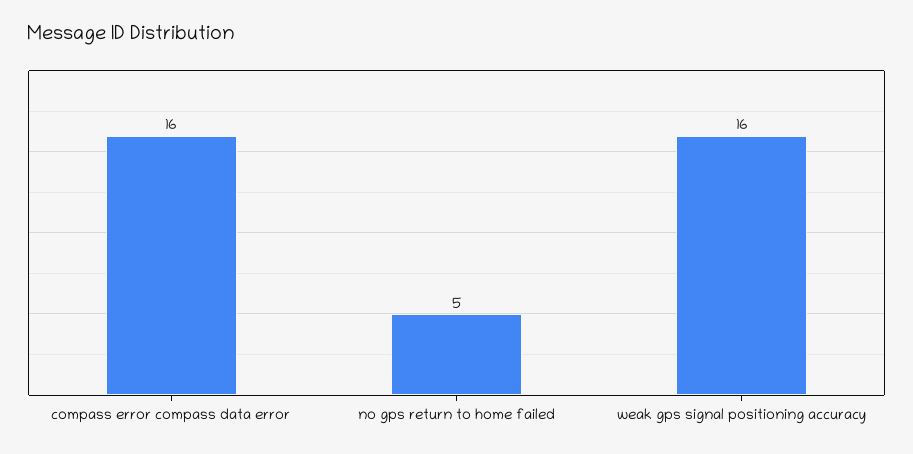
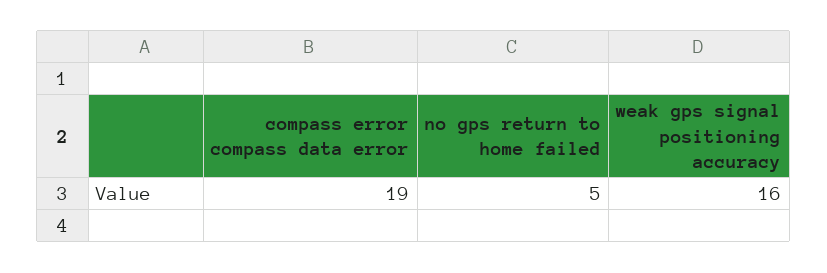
  {
-   "compass error compass data error": 16,
+   "compass error compass data error": 19,
    "no gps return to home failed": 5,
    "weak gps signal positioning accuracy": 16
  }

